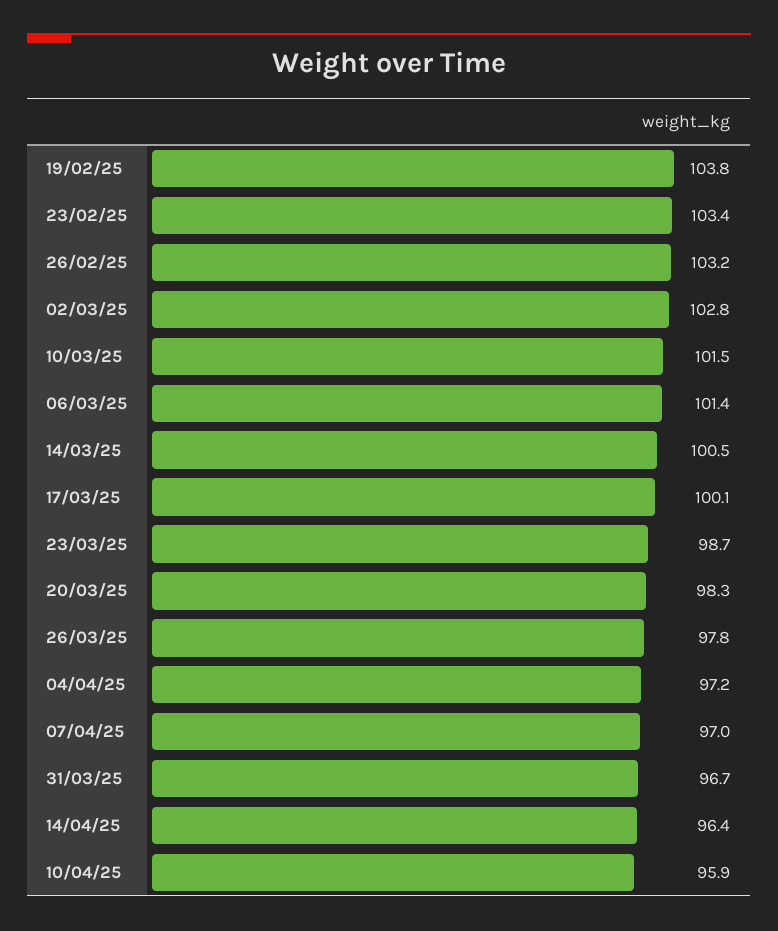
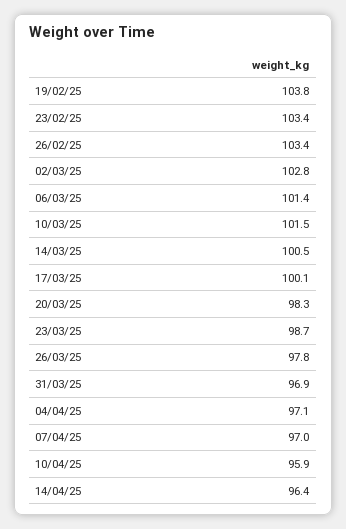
  {
    "19/02/25": 103.8,
    "23/02/25": 103.4,
-   "26/02/25": 103.2,
+   "26/02/25": 103.4,
    "02/03/25": 102.8,
    "10/03/25": 101.5,
    "06/03/25": 101.4,
    "14/03/25": 100.5,
    "17/03/25": 100.1,
    "23/03/25": 98.7,
    "20/03/25": 98.3,
    "26/03/25": 97.8,
-   "04/04/25": 97.2,
+   "04/04/25": 97.1,
    "07/04/25": 97,
-   "31/03/25": 96.7,
+   "31/03/25": 96.9,
    "14/04/25": 96.4,
    "10/04/25": 95.9
  }

